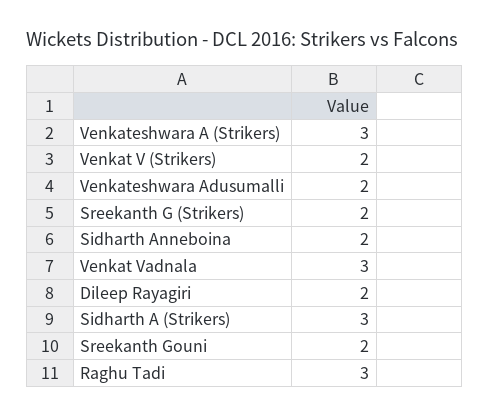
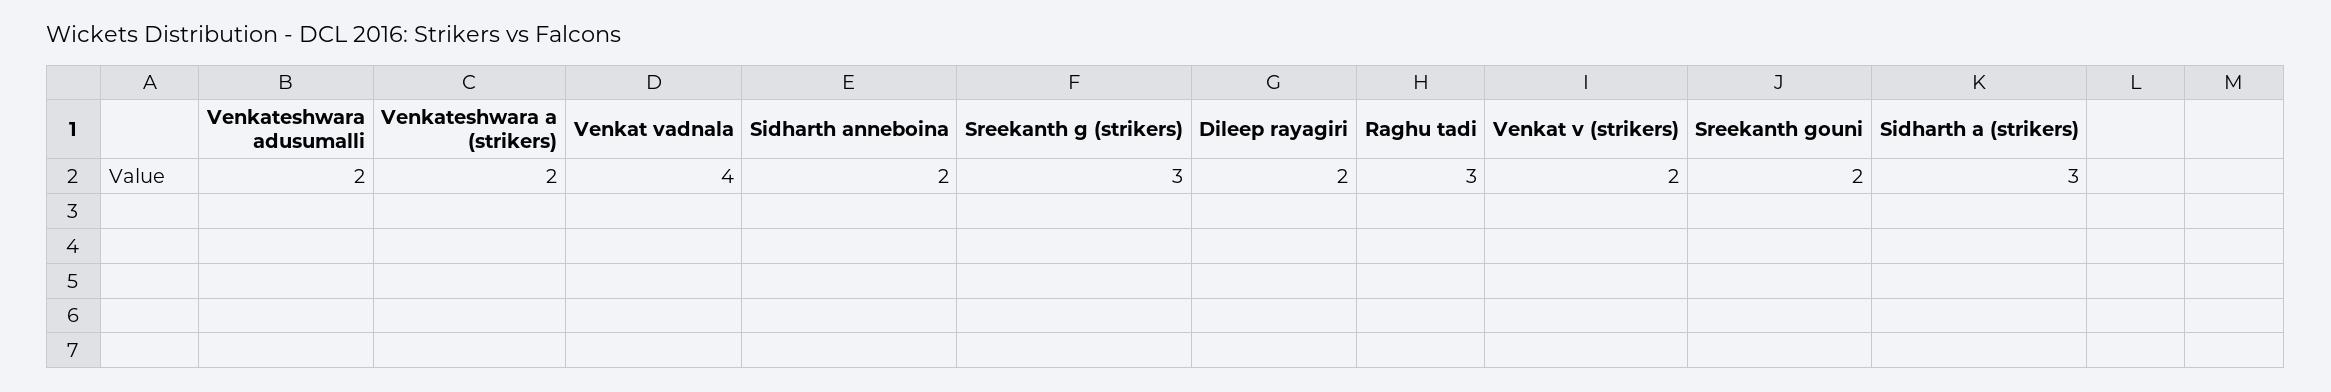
  {
-   "Venkateshwara A (Strikers)": 3,
+   "Venkateshwara A (Strikers)": 2,
    "Venkat V (Strikers)": 2,
    "Venkateshwara Adusumalli": 2,
-   "Sreekanth G (Strikers)": 2,
+   "Sreekanth G (Strikers)": 3,
    "Sidharth Anneboina": 2,
-   "Venkat Vadnala": 3,
+   "Venkat Vadnala": 4,
    "Dileep Rayagiri": 2,
    "Sidharth A (Strikers)": 3,
    "Sreekanth Gouni": 2,
    "Raghu Tadi": 3
  }

